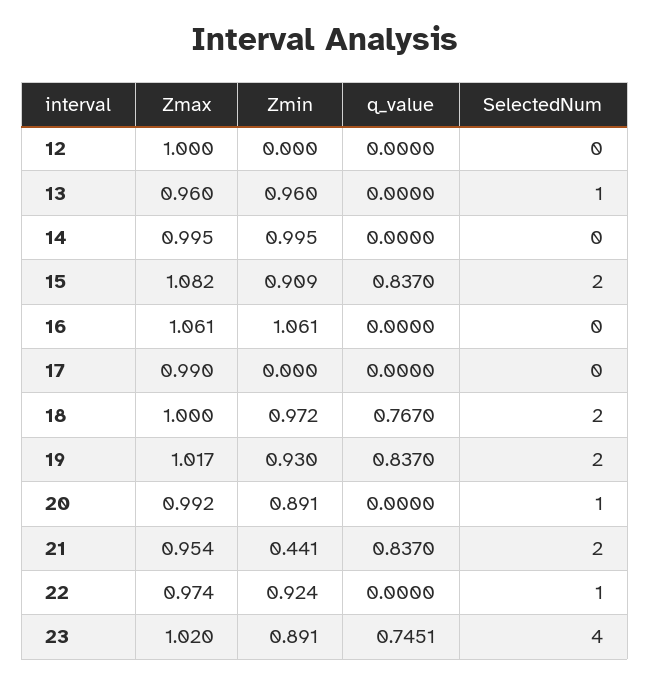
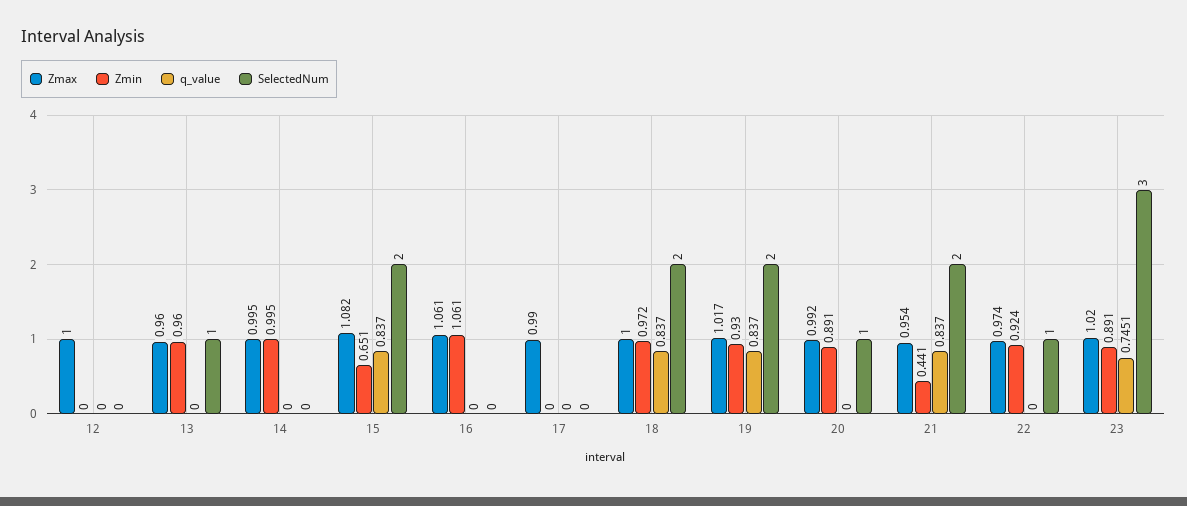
  {
    "Zmax": {
      "12": 1,
      "13": 0.96,
      "14": 0.995,
      "15": 1.082,
      "16": 1.061,
      "17": 0.99,
      "18": 1,
      "19": 1.017,
      "20": 0.992,
      "21": 0.954,
      "22": 0.974,
      "23": 1.02
    },
    "Zmin": {
      "12": 0,
      "13": 0.96,
      "14": 0.995,
-     "15": 0.909,
+     "15": 0.651,
      "16": 1.061,
      "17": 0,
      "18": 0.972,
      "19": 0.93,
      "20": 0.891,
      "21": 0.441,
      "22": 0.924,
      "23": 0.891
    },
    "q_value": {
      "12": 0,
      "13": 0,
      "14": 0,
      "15": 0.837,
      "16": 0,
      "17": 0,
-     "18": 0.767,
+     "18": 0.837,
      "19": 0.837,
      "20": 0,
      "21": 0.837,
      "22": 0,
      "23": 0.7451
    },
    "SelectedNum": {
      "12": 0,
      "13": 1,
      "14": 0,
      "15": 2,
      "16": 0,
      "17": 0,
      "18": 2,
      "19": 2,
      "20": 1,
      "21": 2,
      "22": 1,
-     "23": 4
+     "23": 3
    }
  }

